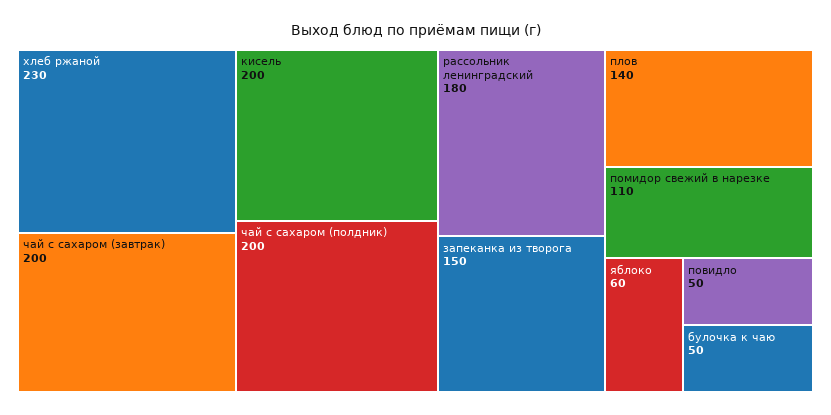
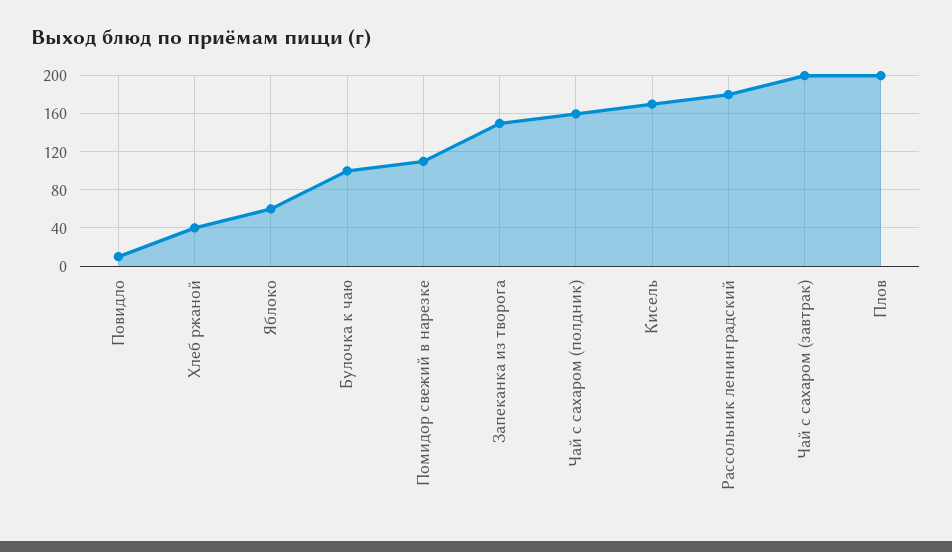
  {
-   "хлеб ржаной": 230,
+   "хлеб ржаной": 40,
    "чай с сахаром (завтрак)": 200,
-   "кисель": 200,
+   "кисель": 170,
-   "чай с сахаром (полдник)": 200,
+   "чай с сахаром (полдник)": 160,
    "рассольник ленинградский": 180,
    "запеканка из творога": 150,
-   "плов": 140,
+   "плов": 200,
    "помидор свежий в нарезке": 110,
    "яблоко": 60,
-   "повидло": 50,
+   "повидло": 10,
-   "булочка к чаю": 50
+   "булочка к чаю": 100
  }

